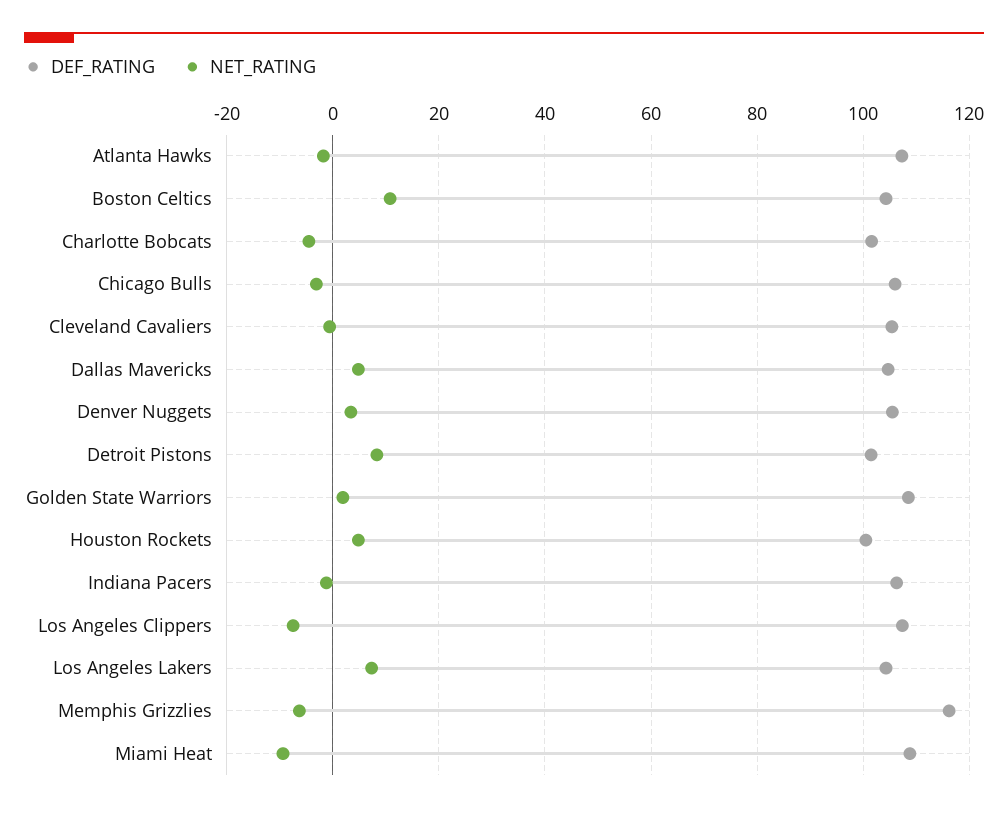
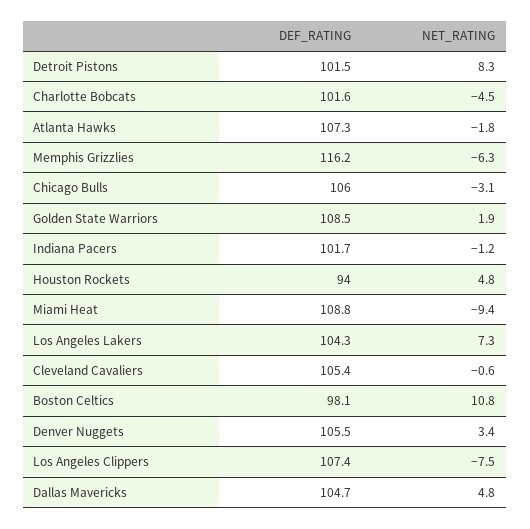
  {
    "DEF_RATING": {
      "Atlanta Hawks": 107.3,
-     "Boston Celtics": 104,
+     "Boston Celtics": 98.1,
      "Charlotte Bobcats": 101.6,
      "Chicago Bulls": 106,
      "Cleveland Cavaliers": 105.4,
      "Dallas Mavericks": 104.7,
      "Denver Nuggets": 105.5,
      "Detroit Pistons": 101.5,
      "Golden State Warriors": 108.5,
-     "Houston Rockets": 100,
+     "Houston Rockets": 94,
-     "Indiana Pacers": 106,
+     "Indiana Pacers": 101.7,
      "Los Angeles Clippers": 107.4,
      "Los Angeles Lakers": 104.3,
      "Memphis Grizzlies": 116.2,
      "Miami Heat": 108.8
    },
    "NET_RATING": {
      "Atlanta Hawks": -1.8,
      "Boston Celtics": 10.8,
      "Charlotte Bobcats": -4.5,
      "Chicago Bulls": -3.1,
      "Cleveland Cavaliers": -0.6,
      "Dallas Mavericks": 4.8,
      "Denver Nuggets": 3.4,
      "Detroit Pistons": 8.3,
      "Golden State Warriors": 1.9,
      "Houston Rockets": 4.8,
      "Indiana Pacers": -1.2,
      "Los Angeles Clippers": -7.5,
      "Los Angeles Lakers": 7.3,
      "Memphis Grizzlies": -6.3,
      "Miami Heat": -9.4
    }
  }

